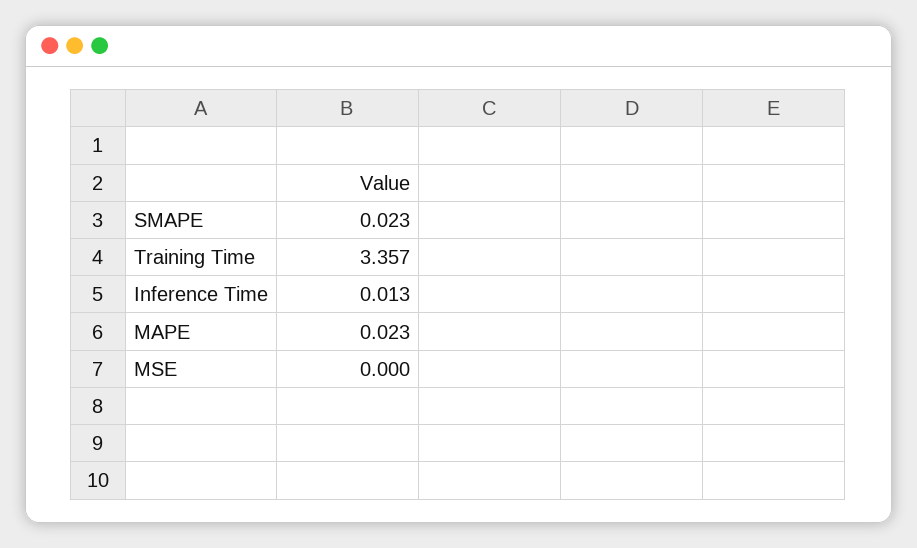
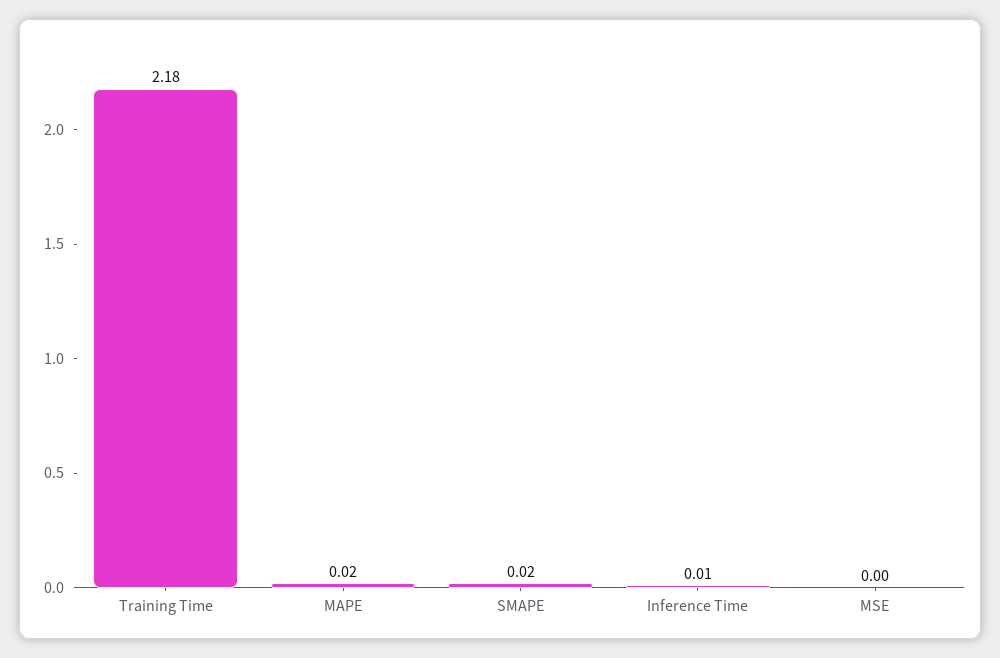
  {
    "SMAPE": 0.023,
-   "Training Time": 3.357,
+   "Training Time": 2.18,
    "Inference Time": 0.013,
    "MAPE": 0.023,
    "MSE": 0
  }

